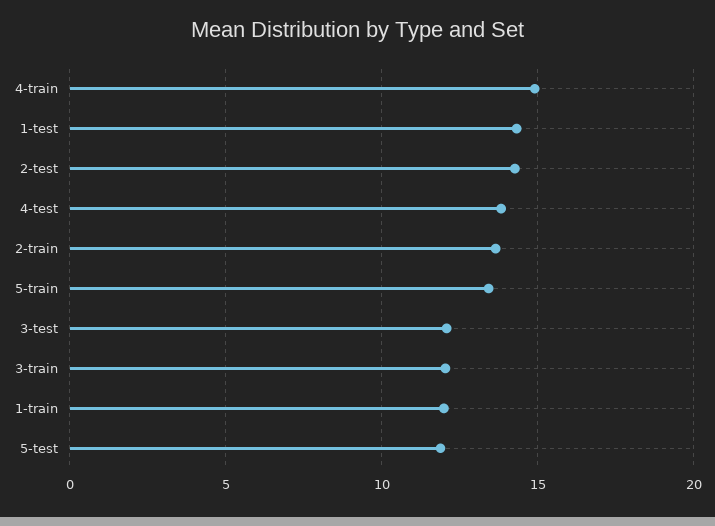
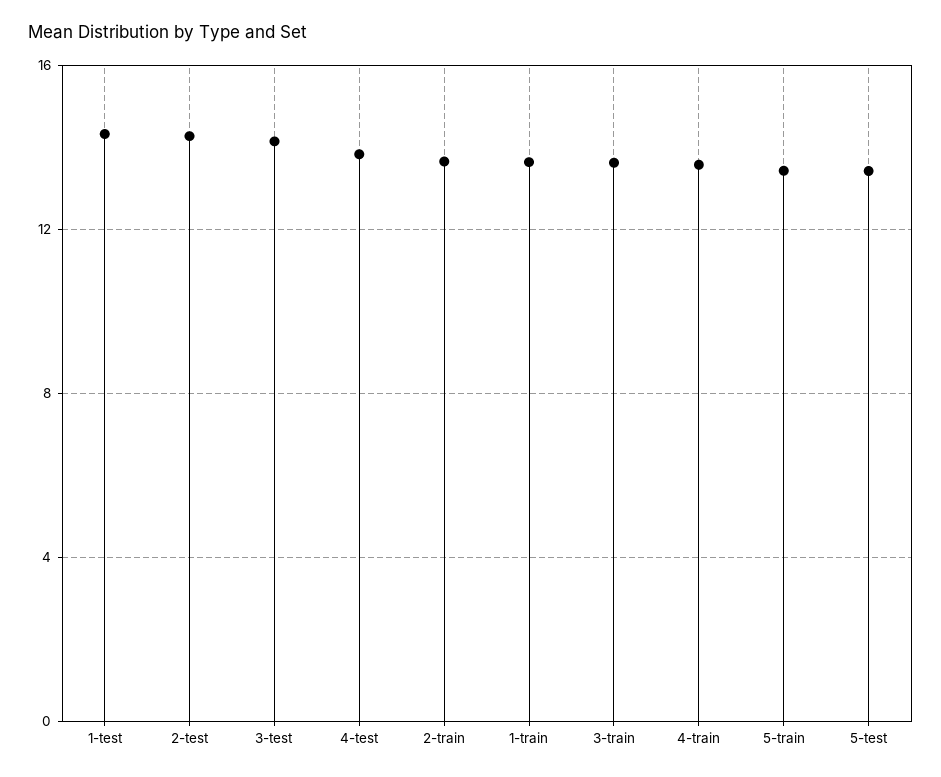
  {
-   "4-train": 15,
+   "4-train": 13.5,
    "1-test": 14.5,
    "2-test": 14.5,
    "4-test": 14,
    "2-train": 13.5,
    "5-train": 13.5,
-   "3-test": 12,
+   "3-test": 14,
-   "3-train": 12,
+   "3-train": 13.5,
-   "1-train": 12,
+   "1-train": 13.5,
-   "5-test": 12
+   "5-test": 13.5
  }

